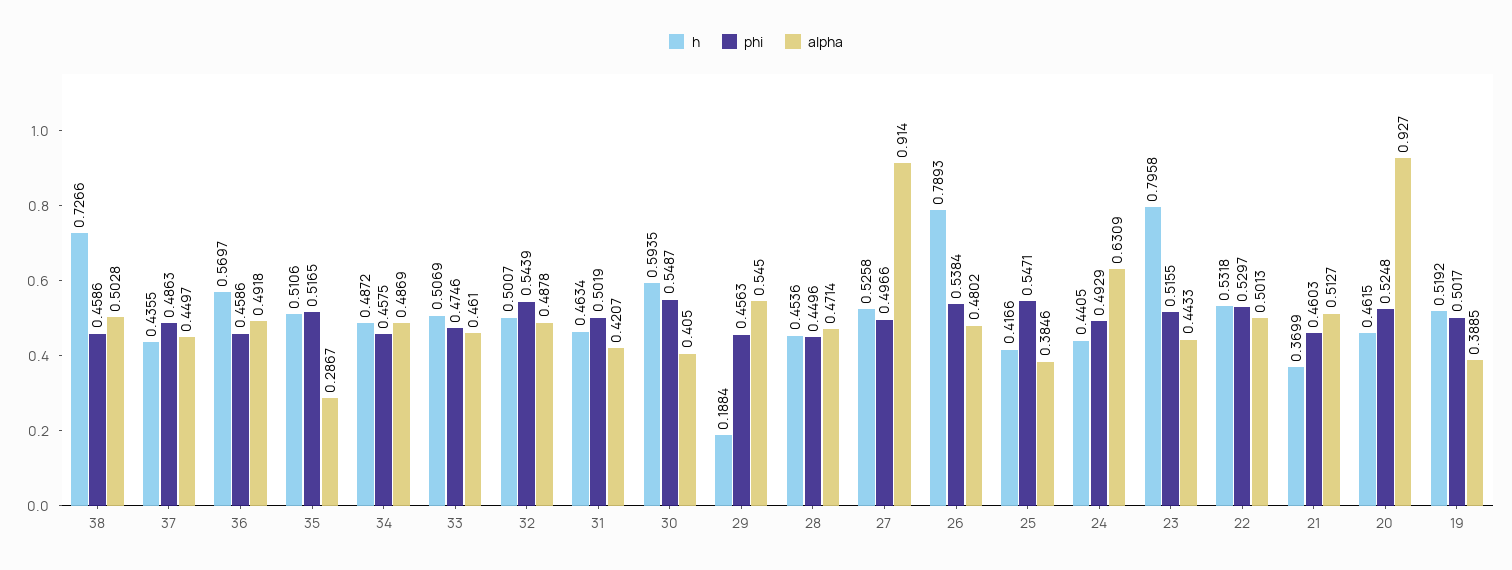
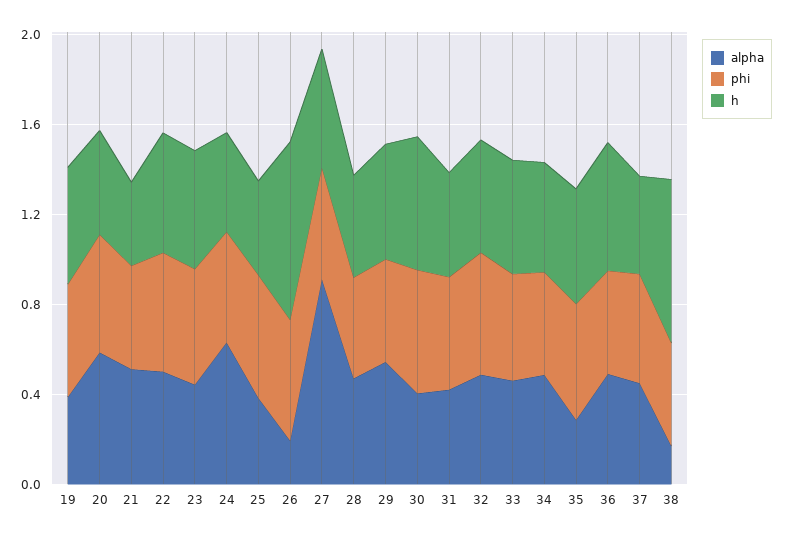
  {
    "h": {
      "38": 0.7266,
      "37": 0.4355,
      "36": 0.5697,
      "35": 0.5106,
      "34": 0.4872,
      "33": 0.5069,
      "32": 0.5007,
      "31": 0.4634,
      "30": 0.5935,
-     "29": 0.1884,
+     "29": 0.5,
      "28": 0.4536,
      "27": 0.5258,
      "26": 0.7893,
      "25": 0.4166,
      "24": 0.4405,
-     "23": 0.7958,
+     "23": 0.5,
      "22": 0.5318,
      "21": 0.3699,
      "20": 0.4615,
      "19": 0.5192
    },
    "phi": {
      "38": 0.4586,
      "37": 0.4863,
      "36": 0.4586,
      "35": 0.5165,
      "34": 0.4575,
      "33": 0.4746,
      "32": 0.5439,
      "31": 0.5019,
      "30": 0.5487,
      "29": 0.4563,
      "28": 0.4496,
      "27": 0.4966,
      "26": 0.5384,
      "25": 0.5471,
      "24": 0.4929,
      "23": 0.5155,
      "22": 0.5297,
      "21": 0.4603,
      "20": 0.5248,
      "19": 0.5017
    },
    "alpha": {
-     "38": 0.5028,
+     "38": 0.2,
      "37": 0.4497,
      "36": 0.4918,
      "35": 0.2867,
      "34": 0.4869,
      "33": 0.461,
      "32": 0.4878,
      "31": 0.4207,
      "30": 0.405,
      "29": 0.545,
      "28": 0.4714,
      "27": 0.914,
-     "26": 0.4802,
+     "26": 0.2,
      "25": 0.3846,
      "24": 0.6309,
      "23": 0.4433,
      "22": 0.5013,
      "21": 0.5127,
-     "20": 0.927,
+     "20": 0.6,
      "19": 0.3885
    }
  }

